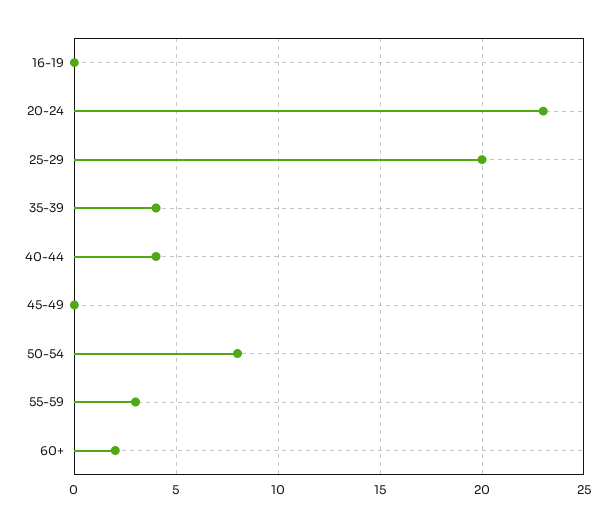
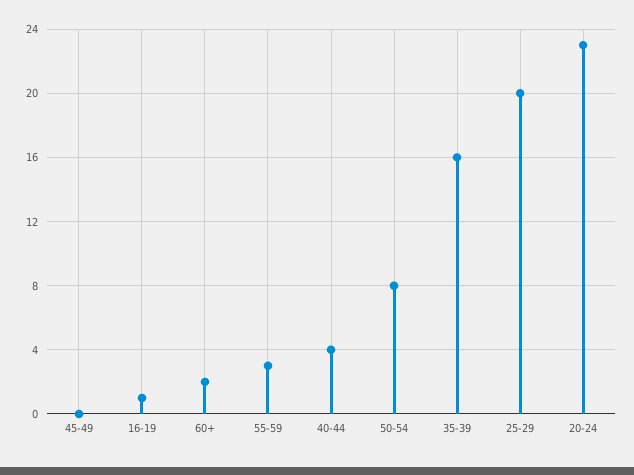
  {
-   "16-19": 0,
+   "16-19": 1,
    "20-24": 23,
    "25-29": 20,
-   "35-39": 4,
+   "35-39": 16,
    "40-44": 4,
    "45-49": 0,
    "50-54": 8,
    "55-59": 3,
    "60+": 2
  }

